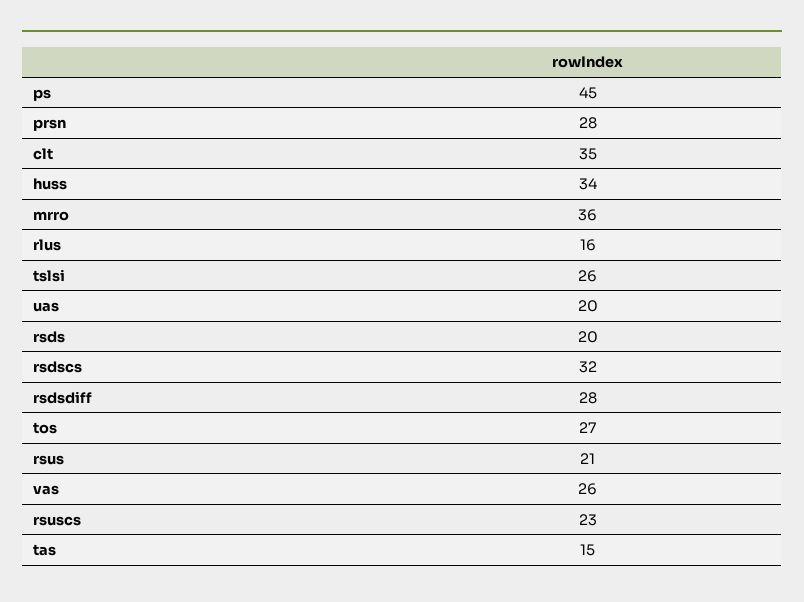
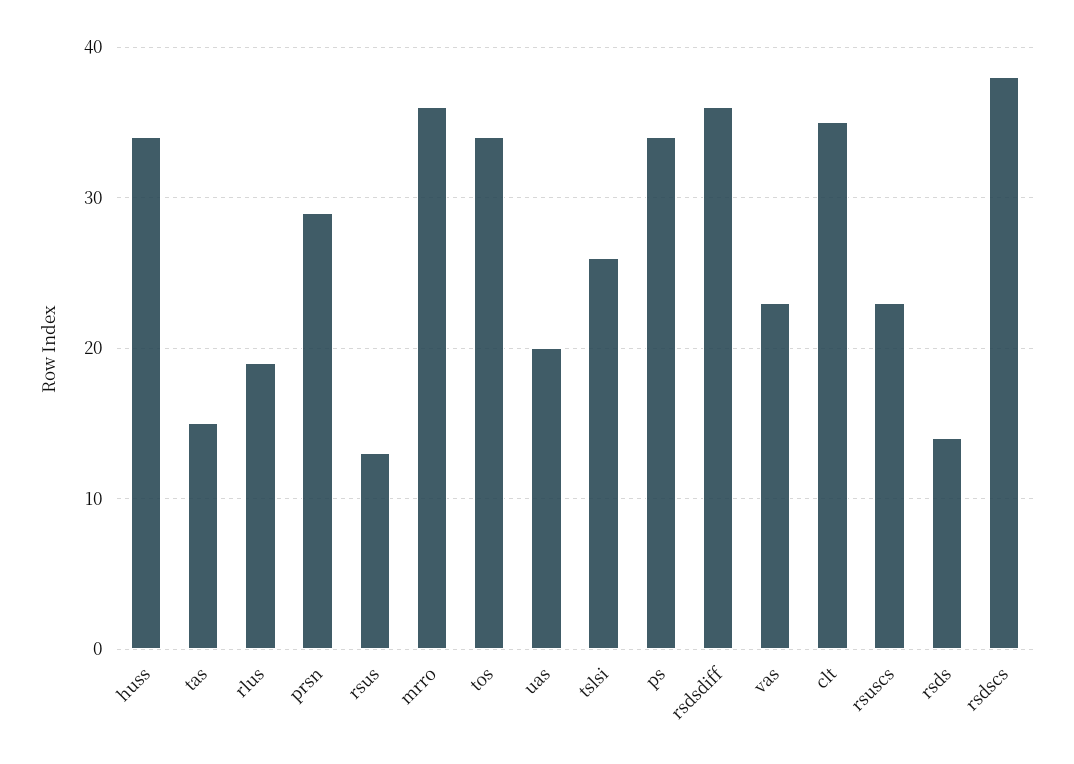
  {
-   "ps": 45,
+   "ps": 34,
-   "prsn": 28,
+   "prsn": 29,
    "clt": 35,
    "huss": 34,
    "mrro": 36,
-   "rlus": 16,
+   "rlus": 19,
    "tslsi": 26,
    "uas": 20,
-   "rsds": 20,
+   "rsds": 14,
-   "rsdscs": 32,
+   "rsdscs": 38,
-   "rsdsdiff": 28,
+   "rsdsdiff": 36,
-   "tos": 27,
+   "tos": 34,
-   "rsus": 21,
+   "rsus": 13,
-   "vas": 26,
+   "vas": 23,
    "rsuscs": 23,
    "tas": 15
  }

